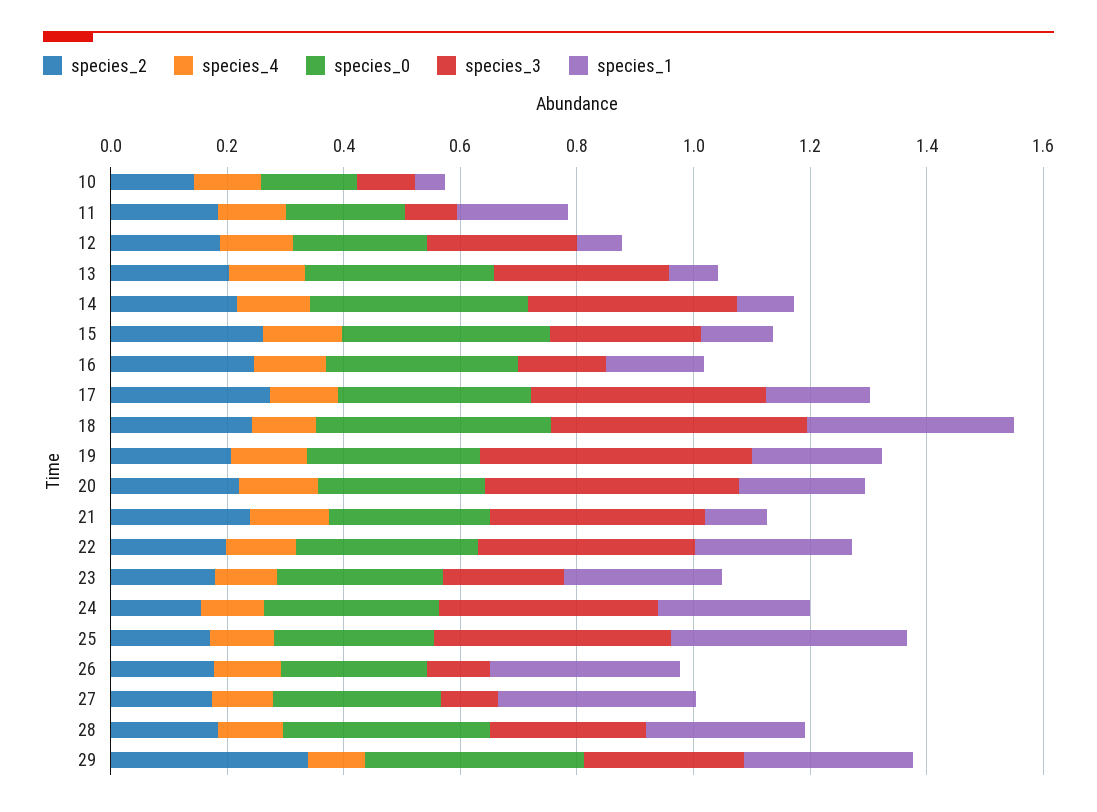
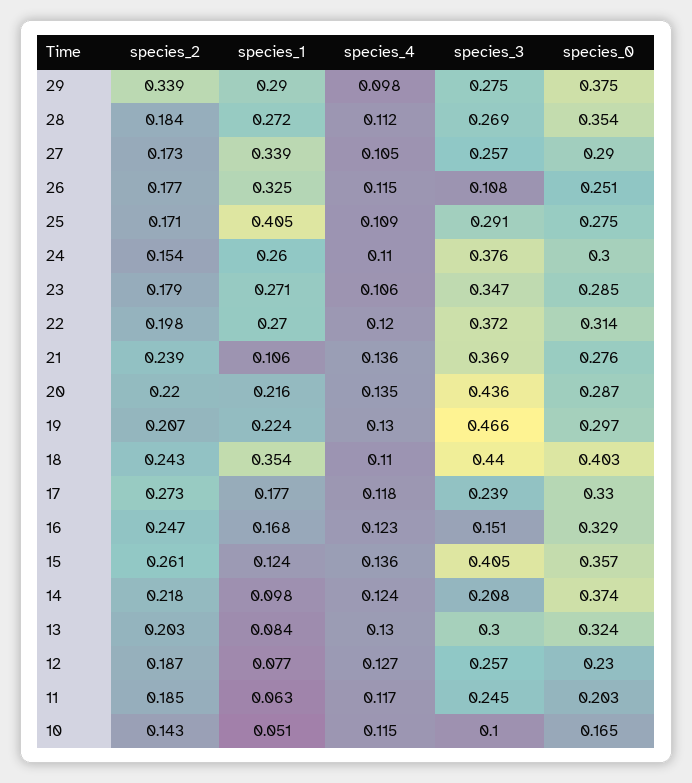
  {
    "species_2": {
      "10": 0.143,
      "11": 0.185,
      "12": 0.187,
      "13": 0.203,
      "14": 0.218,
      "15": 0.261,
      "16": 0.247,
      "17": 0.273,
      "18": 0.243,
      "19": 0.207,
      "20": 0.22,
      "21": 0.239,
      "22": 0.198,
      "23": 0.179,
      "24": 0.154,
      "25": 0.171,
      "26": 0.177,
      "27": 0.173,
      "28": 0.184,
      "29": 0.339
    },
    "species_4": {
      "10": 0.115,
      "11": 0.117,
      "12": 0.127,
      "13": 0.13,
      "14": 0.124,
      "15": 0.136,
      "16": 0.123,
      "17": 0.118,
      "18": 0.11,
      "19": 0.13,
      "20": 0.135,
      "21": 0.136,
      "22": 0.12,
      "23": 0.106,
      "24": 0.11,
      "25": 0.109,
      "26": 0.115,
      "27": 0.105,
      "28": 0.112,
      "29": 0.098
    },
    "species_0": {
      "10": 0.165,
      "11": 0.203,
      "12": 0.23,
      "13": 0.324,
      "14": 0.374,
      "15": 0.357,
      "16": 0.329,
      "17": 0.33,
      "18": 0.403,
      "19": 0.297,
      "20": 0.287,
      "21": 0.276,
      "22": 0.314,
      "23": 0.285,
      "24": 0.3,
      "25": 0.275,
      "26": 0.251,
      "27": 0.29,
      "28": 0.354,
      "29": 0.375
    },
    "species_3": {
      "10": 0.1,
-     "11": 0.1,
+     "11": 0.245,
      "12": 0.257,
      "13": 0.3,
-     "14": 0.35,
+     "14": 0.208,
-     "15": 0.25,
+     "15": 0.405,
      "16": 0.151,
-     "17": 0.4,
+     "17": 0.239,
      "18": 0.44,
      "19": 0.466,
      "20": 0.436,
      "21": 0.369,
      "22": 0.372,
-     "23": 0.2,
+     "23": 0.347,
      "24": 0.376,
-     "25": 0.4,
+     "25": 0.291,
      "26": 0.108,
-     "27": 0.1,
+     "27": 0.257,
      "28": 0.269,
      "29": 0.275
    },
    "species_1": {
      "10": 0.051,
-     "11": 0.2,
+     "11": 0.063,
      "12": 0.077,
      "13": 0.084,
      "14": 0.098,
      "15": 0.124,
      "16": 0.168,
      "17": 0.177,
      "18": 0.354,
      "19": 0.224,
      "20": 0.216,
      "21": 0.106,
      "22": 0.27,
      "23": 0.271,
      "24": 0.26,
      "25": 0.405,
      "26": 0.325,
      "27": 0.339,
      "28": 0.272,
      "29": 0.29
    }
  }

